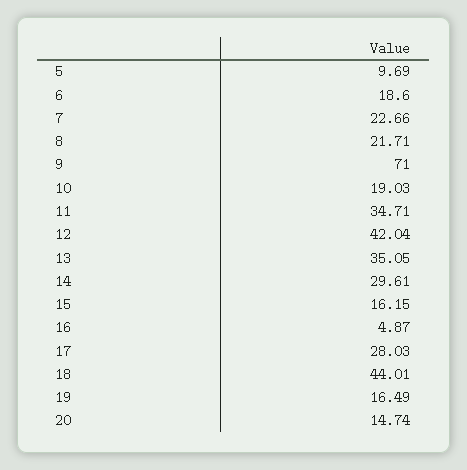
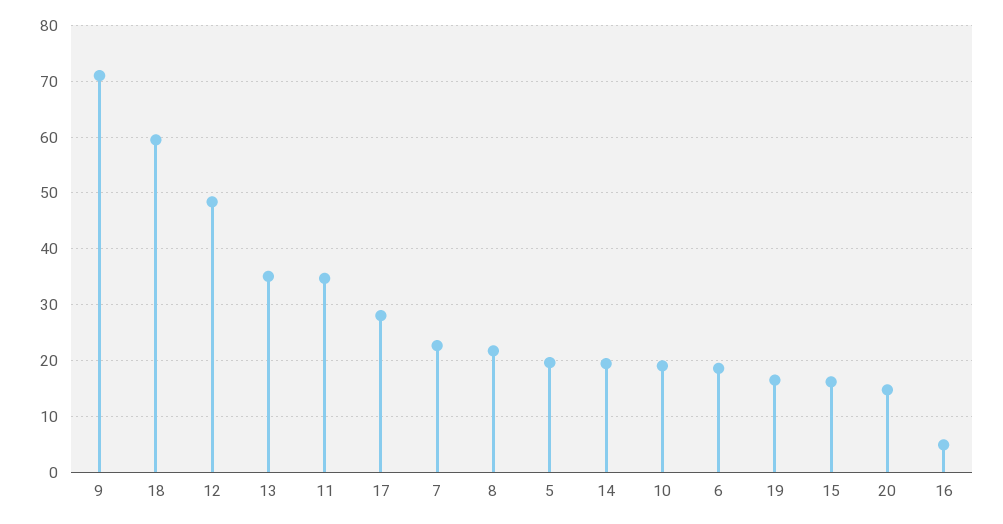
  {
-   "5": 9.69,
+   "5": 20,
    "6": 18.6,
    "7": 22.66,
    "8": 21.71,
    "9": 71,
    "10": 19.03,
    "11": 34.71,
-   "12": 42.04,
+   "12": 48,
    "13": 35.05,
-   "14": 29.61,
+   "14": 20,
    "15": 16.15,
    "16": 4.87,
    "17": 28.03,
-   "18": 44.01,
+   "18": 60,
    "19": 16.49,
    "20": 14.74
  }

